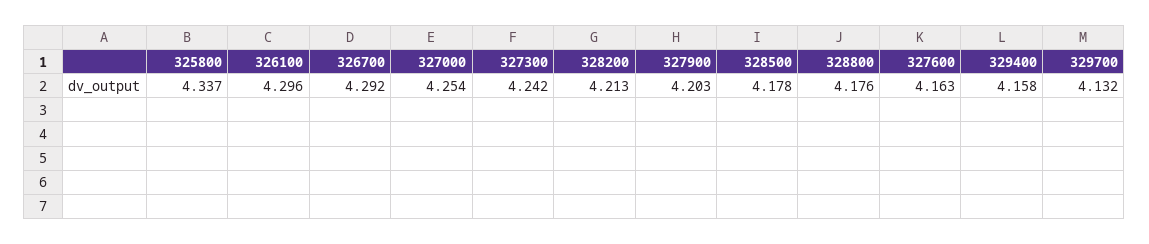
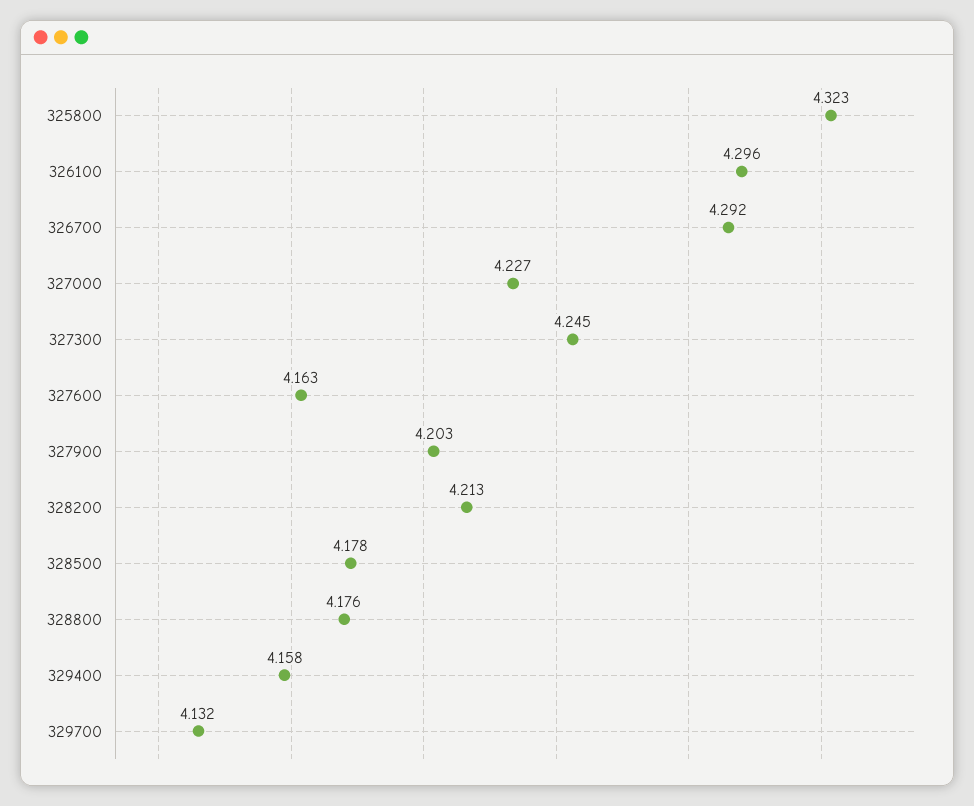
  {
-   "325800": 4.337,
+   "325800": 4.323,
    "326100": 4.296,
    "326700": 4.292,
-   "327000": 4.254,
+   "327000": 4.227,
-   "327300": 4.242,
+   "327300": 4.245,
    "328200": 4.213,
    "327900": 4.203,
    "328500": 4.178,
    "328800": 4.176,
    "327600": 4.163,
    "329400": 4.158,
    "329700": 4.132
  }

